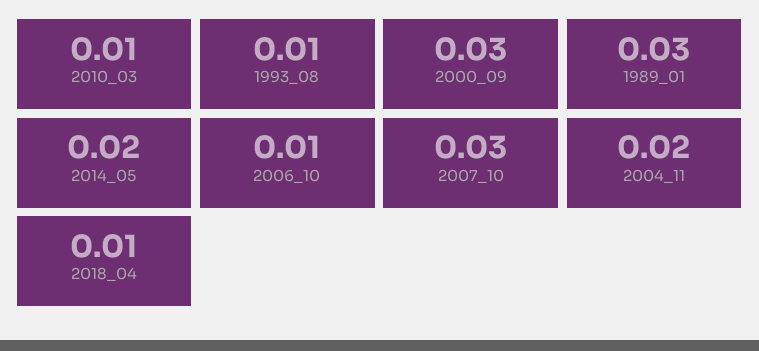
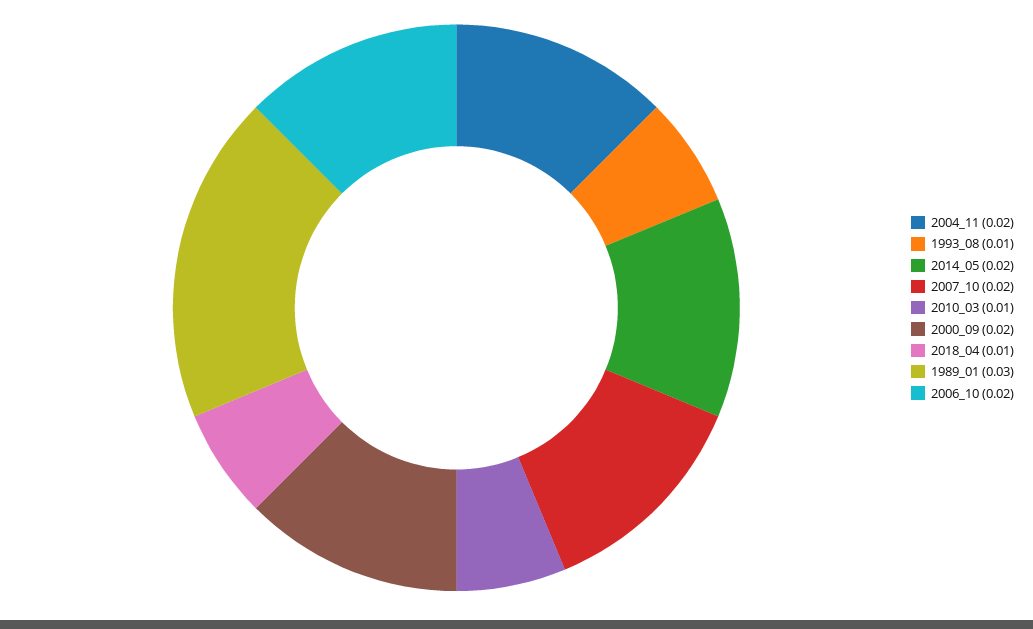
  {
    "2010_03": 0.01,
    "1993_08": 0.01,
-   "2000_09": 0.03,
+   "2000_09": 0.02,
    "1989_01": 0.03,
    "2014_05": 0.02,
-   "2006_10": 0.01,
+   "2006_10": 0.02,
-   "2007_10": 0.03,
+   "2007_10": 0.02,
    "2004_11": 0.02,
    "2018_04": 0.01
  }

